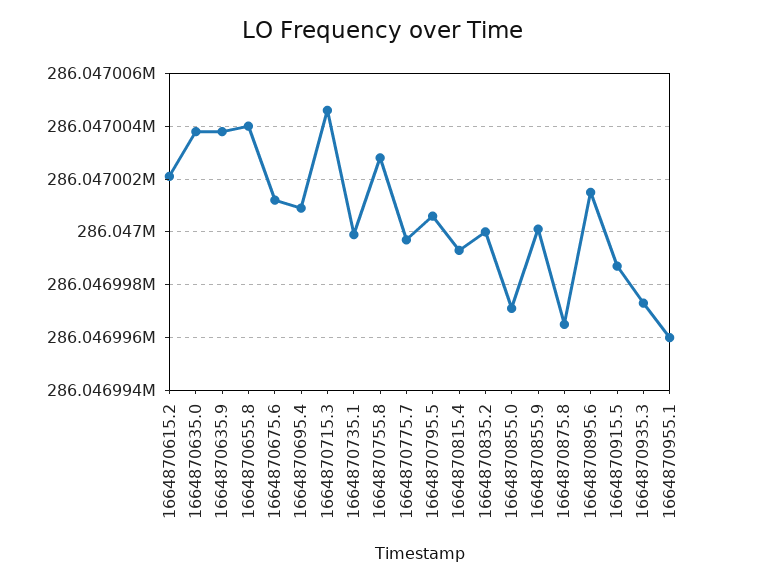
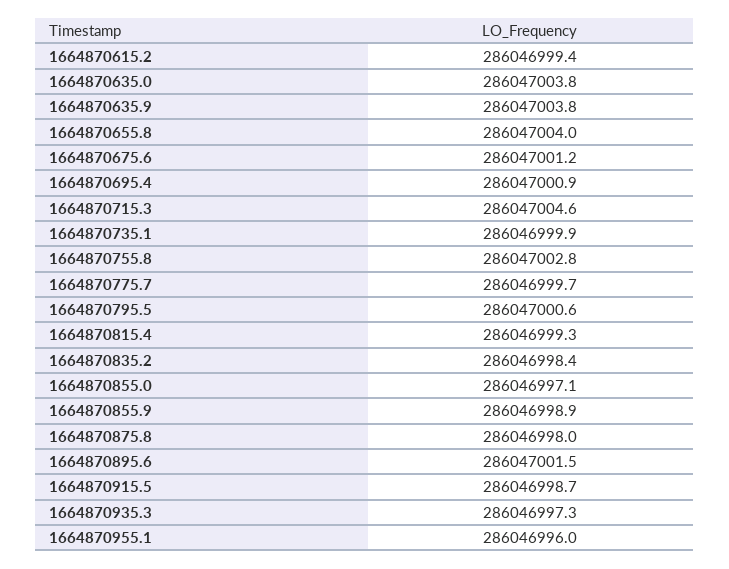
  {
-   "1664870615.2": 286047002,
+   "1664870615.2": 286046999.4,
    "1664870635.0": 286047003.8,
    "1664870635.9": 286047003.8,
    "1664870655.8": 286047004,
    "1664870675.6": 286047001.2,
    "1664870695.4": 286047000.9,
    "1664870715.3": 286047004.6,
    "1664870735.1": 286046999.9,
    "1664870755.8": 286047002.8,
    "1664870775.7": 286046999.7,
    "1664870795.5": 286047000.6,
    "1664870815.4": 286046999.3,
-   "1664870835.2": 286047000,
+   "1664870835.2": 286046998.4,
    "1664870855.0": 286046997.1,
-   "1664870855.9": 286047000,
+   "1664870855.9": 286046998.9,
-   "1664870875.8": 286046996.5,
+   "1664870875.8": 286046998,
    "1664870895.6": 286047001.5,
    "1664870915.5": 286046998.7,
    "1664870935.3": 286046997.3,
    "1664870955.1": 286046996
  }

